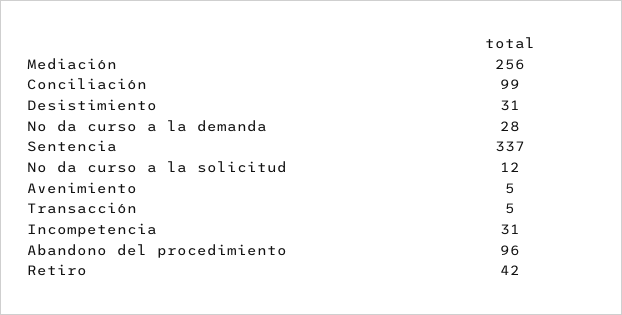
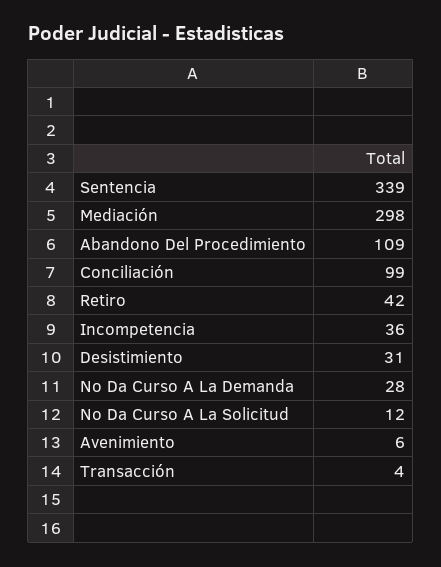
  {
-   "Mediación": 256,
+   "Mediación": 298,
    "Conciliación": 99,
    "Desistimiento": 31,
    "No da curso a la demanda": 28,
-   "Sentencia": 337,
+   "Sentencia": 339,
    "No da curso a la solicitud": 12,
-   "Avenimiento": 5,
+   "Avenimiento": 6,
-   "Transacción": 5,
+   "Transacción": 4,
-   "Incompetencia": 31,
+   "Incompetencia": 36,
-   "Abandono del procedimiento": 96,
+   "Abandono del procedimiento": 109,
    "Retiro": 42
  }

